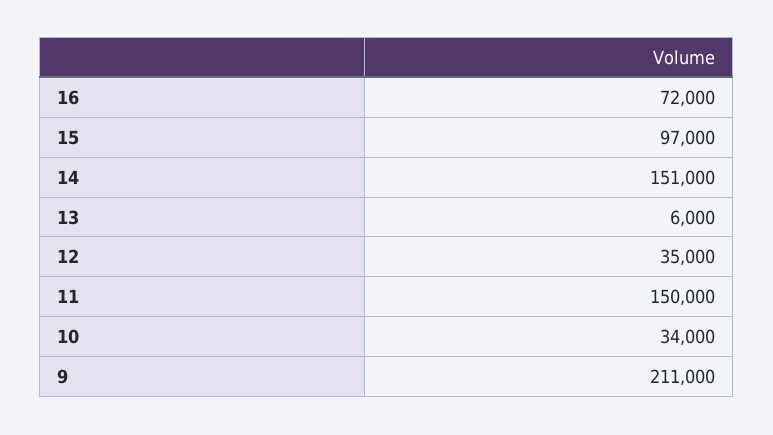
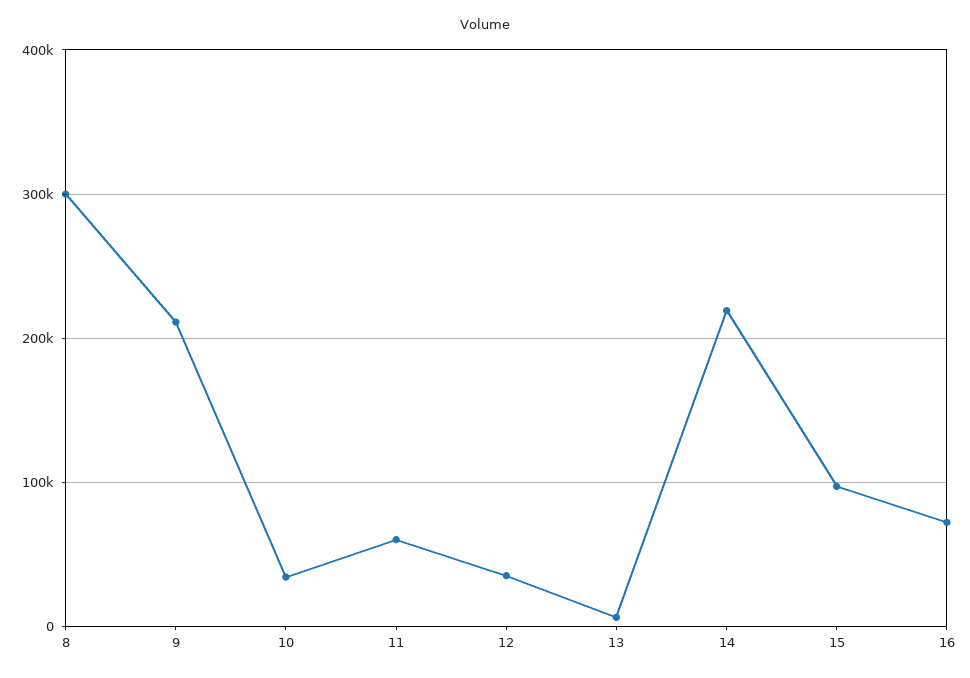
  {
    "16": 72000,
    "15": 97000,
-   "14": 151000,
+   "14": 220000,
    "13": 6000,
    "12": 35000,
-   "11": 150000,
+   "11": 60000,
    "10": 34000,
-   "9": 211000
+   "9": 211000,
+   "8": 300000
  }

